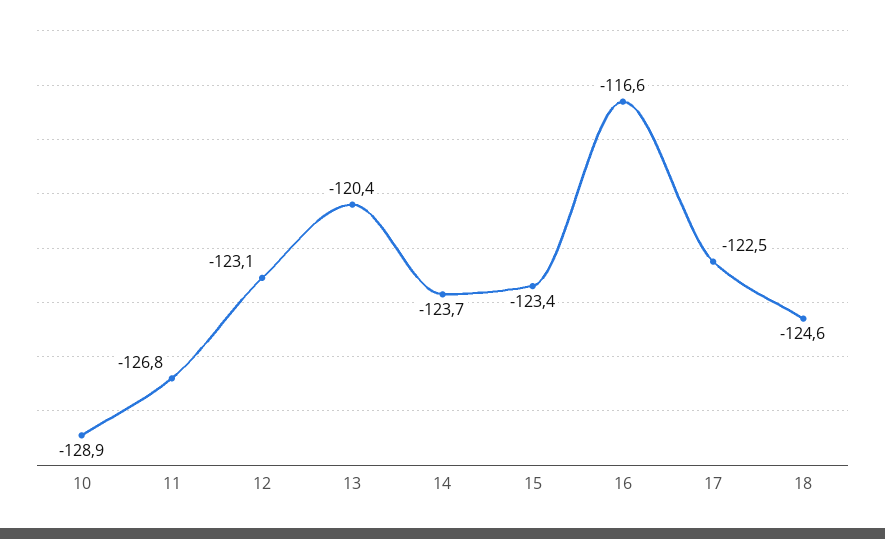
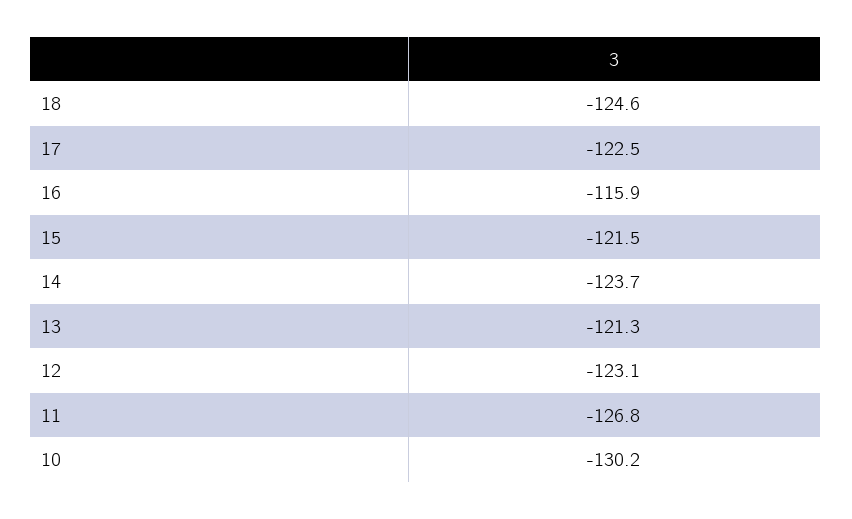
  {
-   "10": -128.9,
+   "10": -130.2,
    "11": -126.8,
    "12": -123.1,
-   "13": -120.4,
+   "13": -121.3,
    "14": -123.7,
-   "15": -123.4,
+   "15": -121.5,
-   "16": -116.6,
+   "16": -115.9,
    "17": -122.5,
    "18": -124.6
  }

